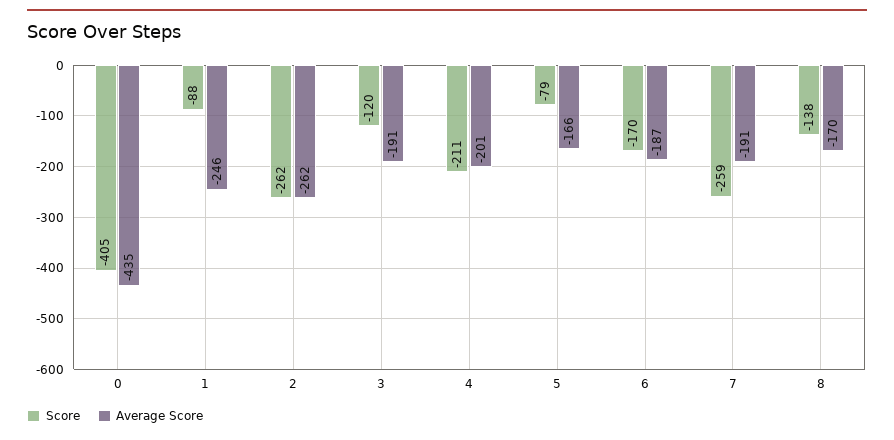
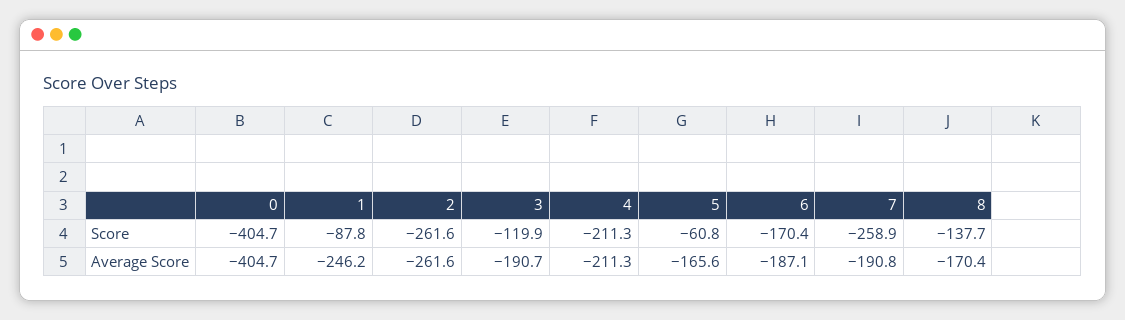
  {
    "Score": {
      "0": -404.7,
      "1": -87.8,
      "2": -261.6,
      "3": -119.9,
      "4": -211.3,
-     "5": -79,
+     "5": -60.8,
      "6": -170.4,
      "7": -258.9,
      "8": -137.7
    },
    "Average Score": {
-     "0": -435,
+     "0": -404.7,
      "1": -246.2,
      "2": -261.6,
      "3": -190.7,
-     "4": -201,
+     "4": -211.3,
      "5": -165.6,
      "6": -187.1,
      "7": -190.8,
      "8": -170.4
    }
  }

